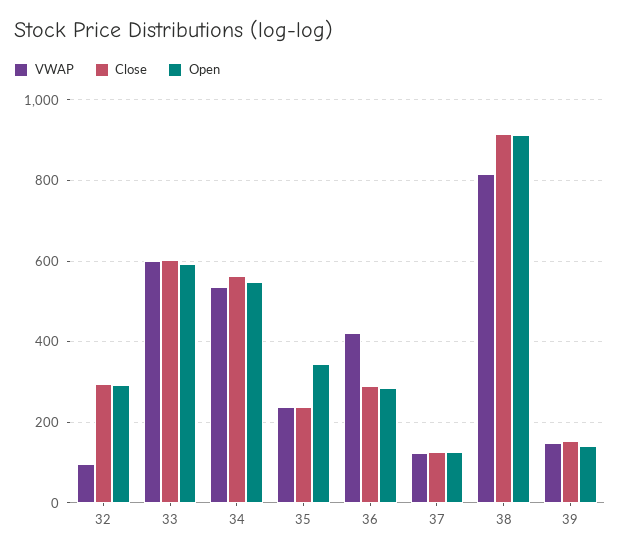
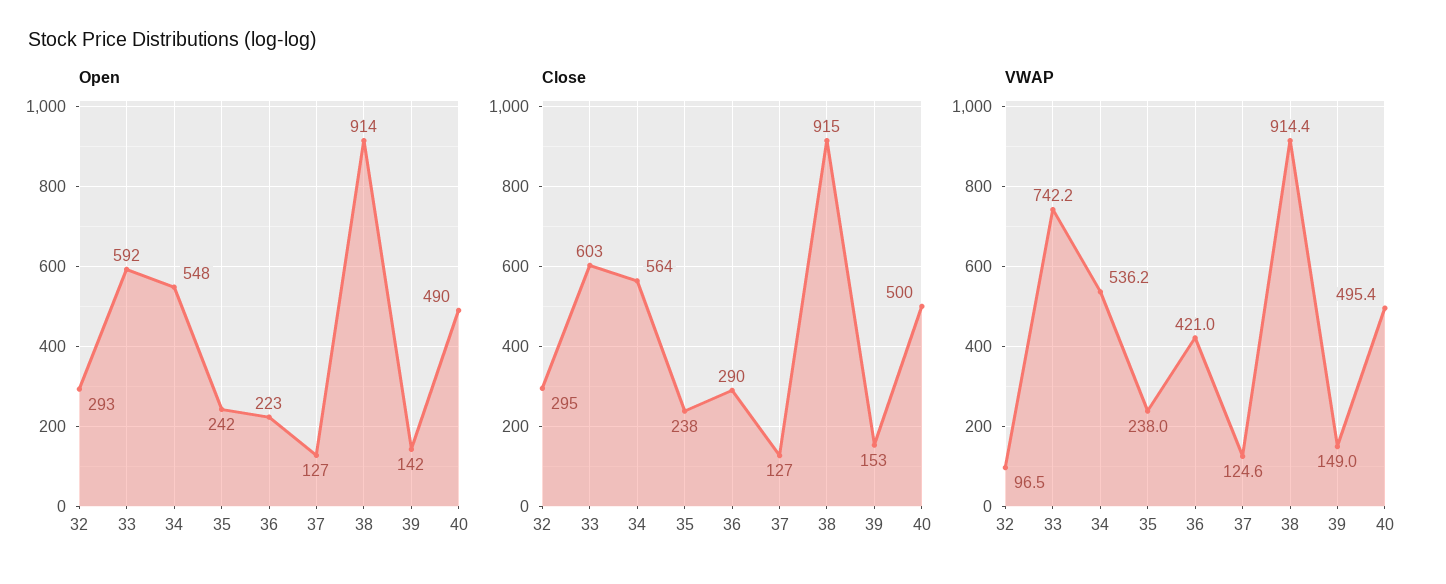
  {
    "VWAP": {
      "32": 96.5,
-     "33": 600,
+     "33": 742.2,
      "34": 536.2,
      "35": 238,
      "36": 421,
      "37": 124.6,
-     "38": 820,
+     "38": 914.4,
-     "39": 149
+     "39": 149,
+     "40": 495.4
    },
    "Close": {
      "32": 295,
      "33": 603,
      "34": 564,
      "35": 238,
      "36": 290,
      "37": 127,
      "38": 915,
-     "39": 153
+     "39": 153,
+     "40": 500
    },
    "Open": {
      "32": 293,
      "33": 592,
      "34": 548,
-     "35": 340,
+     "35": 242,
-     "36": 280,
+     "36": 223,
      "37": 127,
      "38": 914,
-     "39": 142
+     "39": 142,
+     "40": 490
    }
  }

